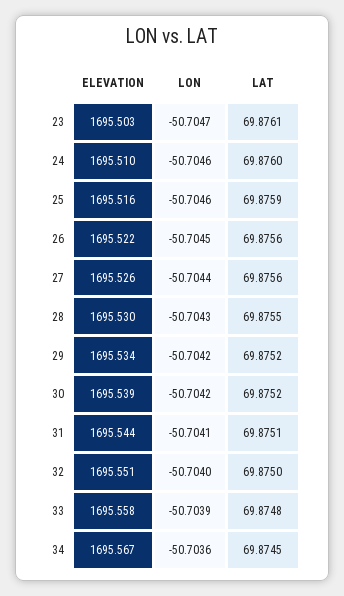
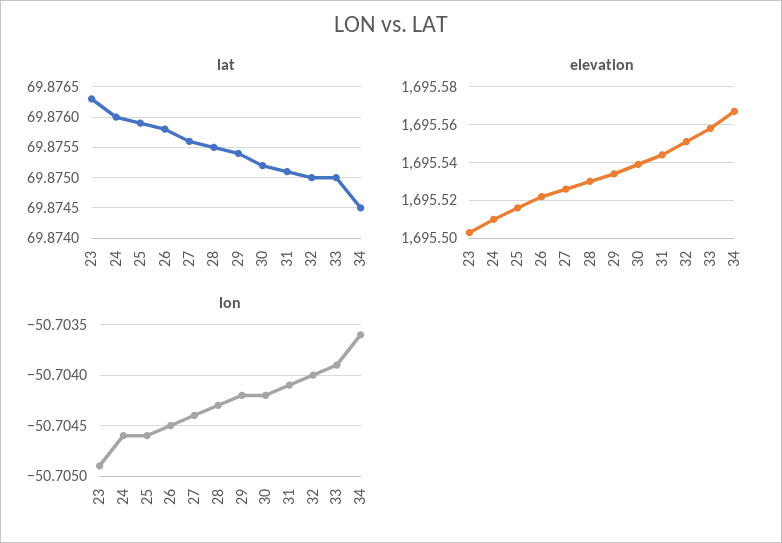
  {
    "ELEVATION": {
      "23": 1695.503,
      "24": 1695.51,
      "25": 1695.516,
      "26": 1695.522,
      "27": 1695.526,
      "28": 1695.53,
      "29": 1695.534,
      "30": 1695.539,
      "31": 1695.544,
      "32": 1695.551,
      "33": 1695.558,
      "34": 1695.567
    },
    "LON": {
-     "23": -50.7047,
+     "23": -50.7049,
      "24": -50.7046,
      "25": -50.7046,
      "26": -50.7045,
      "27": -50.7044,
      "28": -50.7043,
      "29": -50.7042,
      "30": -50.7042,
      "31": -50.7041,
      "32": -50.704,
      "33": -50.7039,
      "34": -50.7036
    },
    "LAT": {
-     "23": 69.8761,
+     "23": 69.8763,
      "24": 69.876,
      "25": 69.8759,
-     "26": 69.8756,
+     "26": 69.8758,
      "27": 69.8756,
      "28": 69.8755,
-     "29": 69.8752,
+     "29": 69.8754,
      "30": 69.8752,
      "31": 69.8751,
      "32": 69.875,
-     "33": 69.8748,
+     "33": 69.875,
      "34": 69.8745
    }
  }

